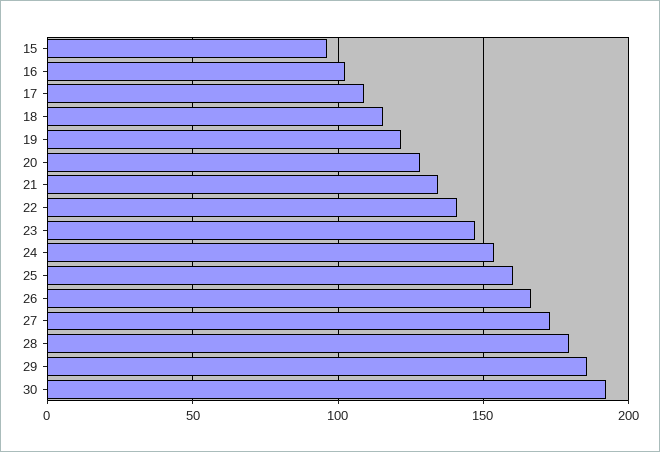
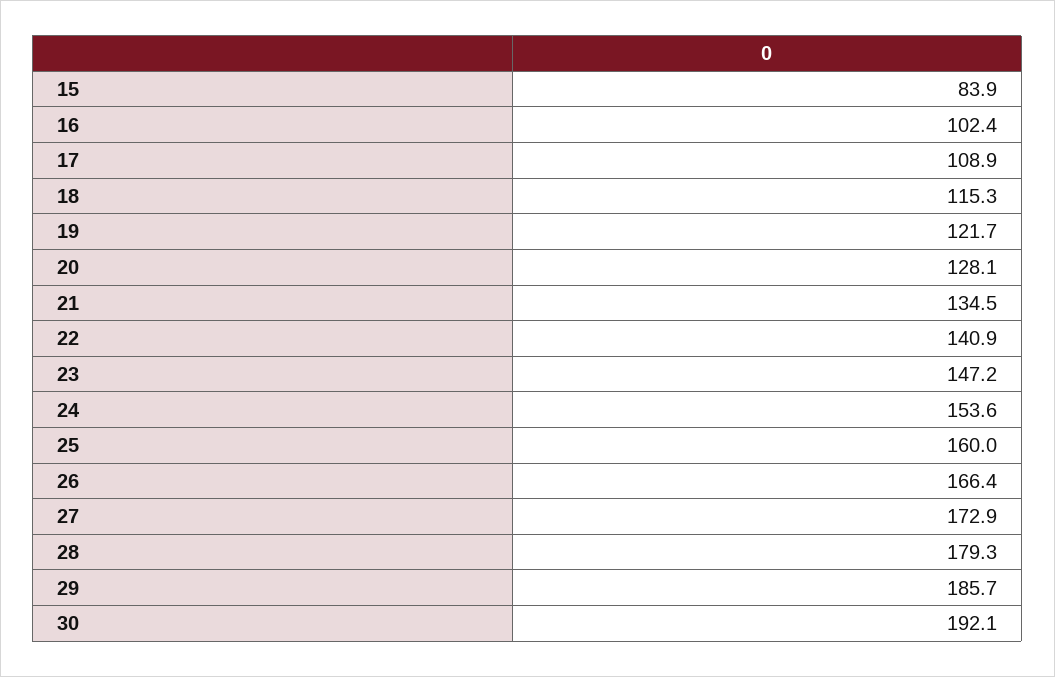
  {
-   "15": 95,
+   "15": 83.9,
    "16": 102.4,
    "17": 108.9,
    "18": 115.3,
    "19": 121.7,
    "20": 128.1,
    "21": 134.5,
    "22": 140.9,
    "23": 147.2,
    "24": 153.6,
    "25": 160,
    "26": 166.4,
    "27": 172.9,
    "28": 179.3,
    "29": 185.7,
    "30": 192.1
  }

